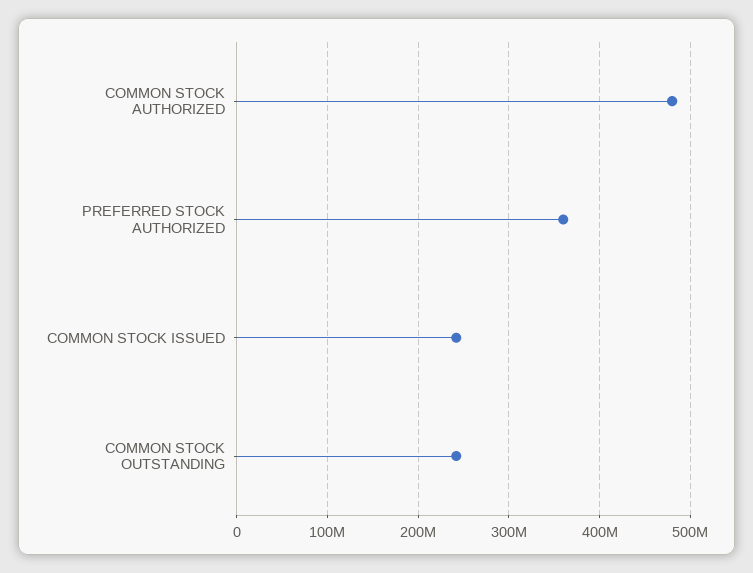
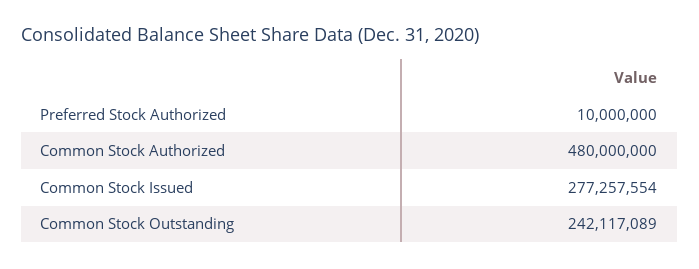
  {
    "COMMON STOCK AUTHORIZED": 480000000,
-   "PREFERRED STOCK AUTHORIZED": 360000000,
+   "PREFERRED STOCK AUTHORIZED": 10000000,
-   "COMMON STOCK ISSUED": 240000000,
+   "COMMON STOCK ISSUED": 277257554,
    "COMMON STOCK OUTSTANDING": 242117089
  }

